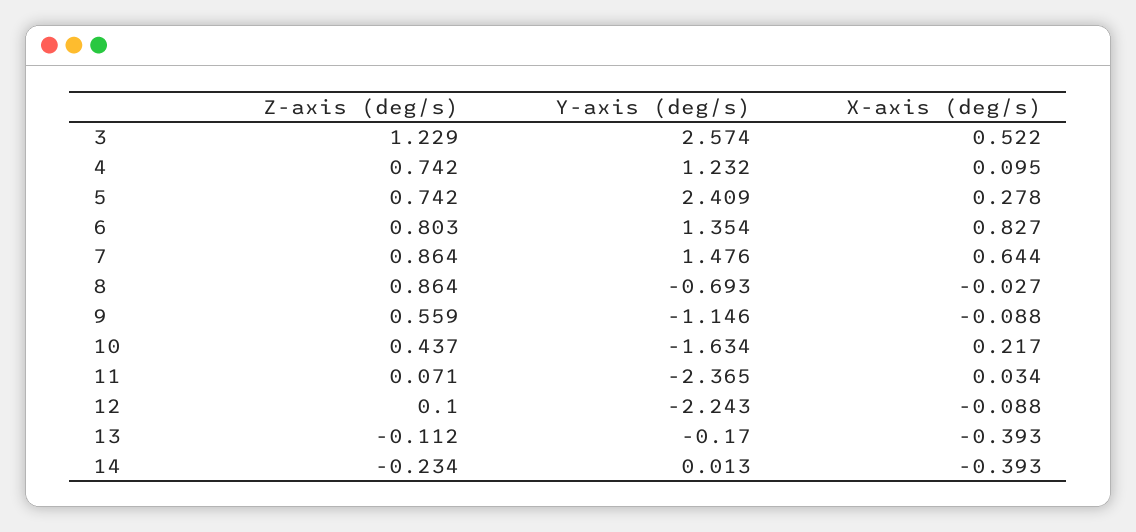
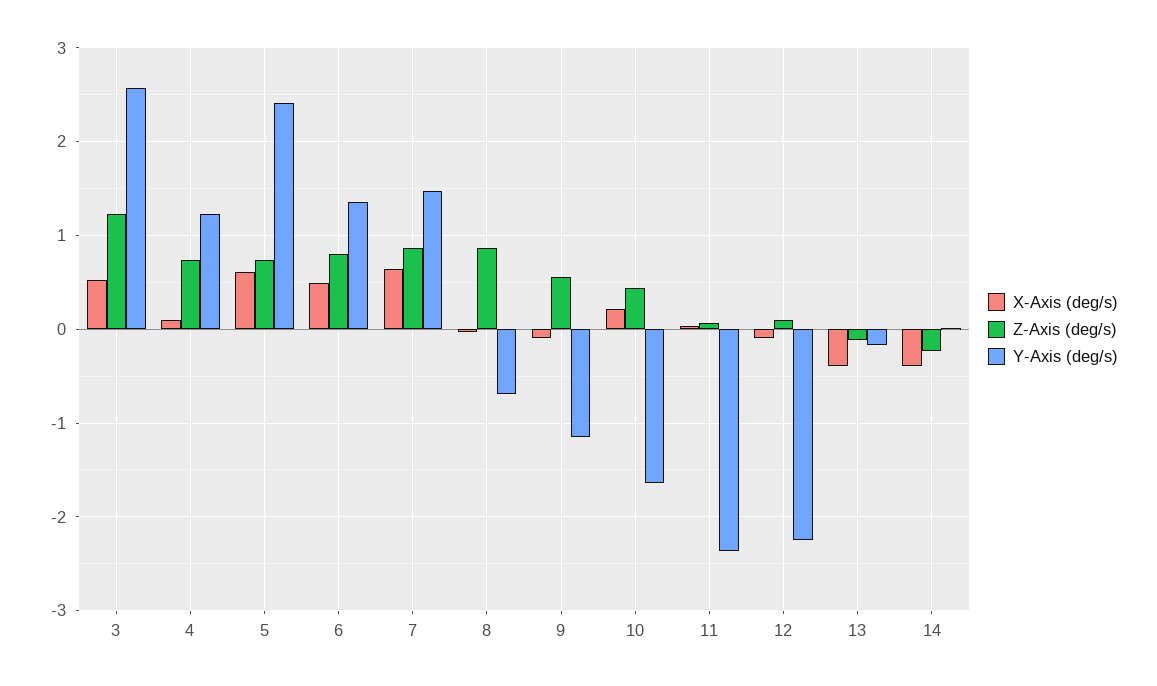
  {
    "Z-axis (deg/s)": {
      "3": 1.229,
      "4": 0.742,
      "5": 0.742,
      "6": 0.803,
      "7": 0.864,
      "8": 0.864,
      "9": 0.559,
      "10": 0.437,
      "11": 0.071,
      "12": 0.1,
      "13": -0.112,
      "14": -0.234
    },
    "Y-axis (deg/s)": {
      "3": 2.574,
      "4": 1.232,
      "5": 2.409,
      "6": 1.354,
      "7": 1.476,
      "8": -0.693,
      "9": -1.146,
      "10": -1.634,
      "11": -2.365,
      "12": -2.243,
      "13": -0.17,
      "14": 0.013
    },
    "X-axis (deg/s)": {
      "3": 0.522,
      "4": 0.095,
-     "5": 0.278,
+     "5": 0.6,
-     "6": 0.827,
+     "6": 0.5,
      "7": 0.644,
      "8": -0.027,
      "9": -0.088,
      "10": 0.217,
      "11": 0.034,
      "12": -0.088,
      "13": -0.393,
      "14": -0.393
    }
  }

